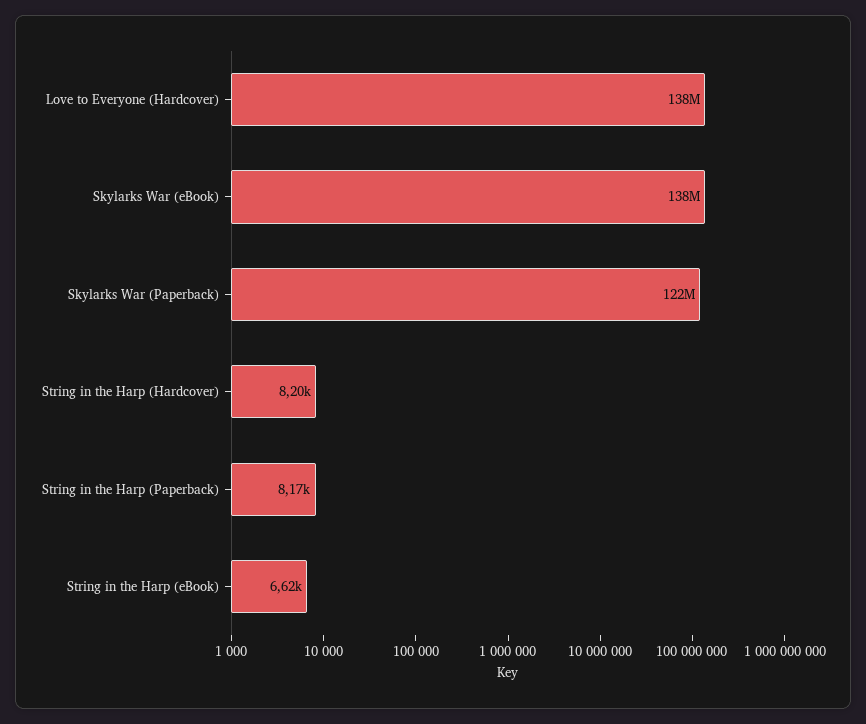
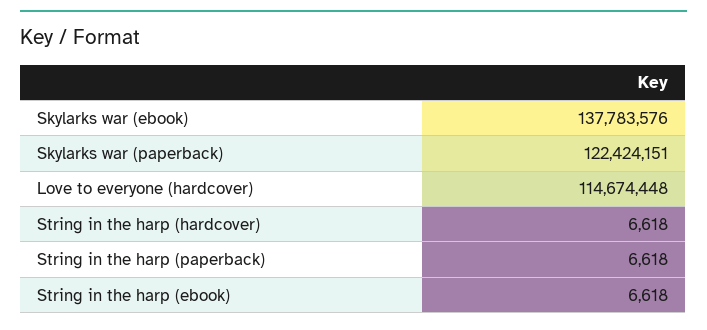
  {
-   "Love to Everyone (Hardcover)": 138000000,
+   "Love to Everyone (Hardcover)": 114674448,
    "Skylarks War (eBook)": 137783576,
    "Skylarks War (Paperback)": 122424151,
-   "String in the Harp (Hardcover)": 8200,
+   "String in the Harp (Hardcover)": 6618,
-   "String in the Harp (Paperback)": 8170,
+   "String in the Harp (Paperback)": 6618,
    "String in the Harp (eBook)": 6618
  }

